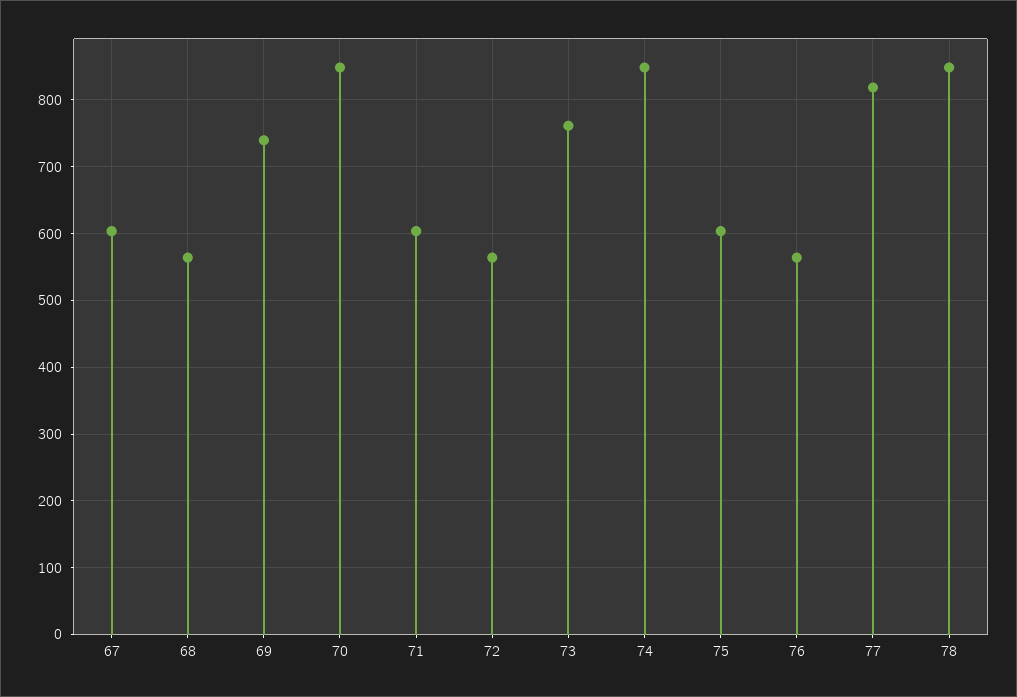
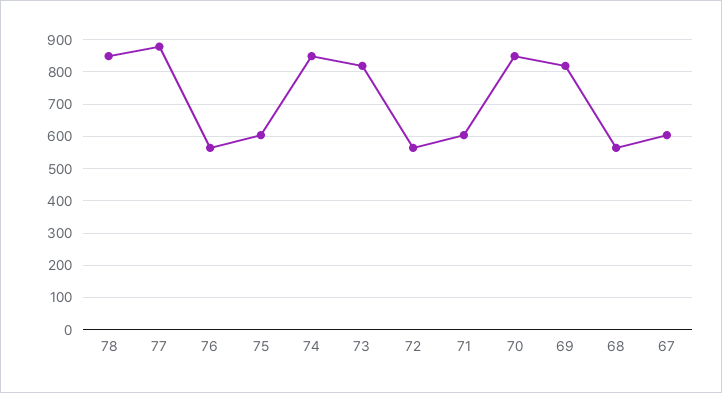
  {
    "67": 600,
    "68": 560,
-   "69": 740,
+   "69": 820,
    "70": 850,
    "71": 600,
    "72": 560,
-   "73": 760,
+   "73": 820,
    "74": 850,
    "75": 600,
    "76": 560,
-   "77": 820,
+   "77": 880,
    "78": 850
  }

